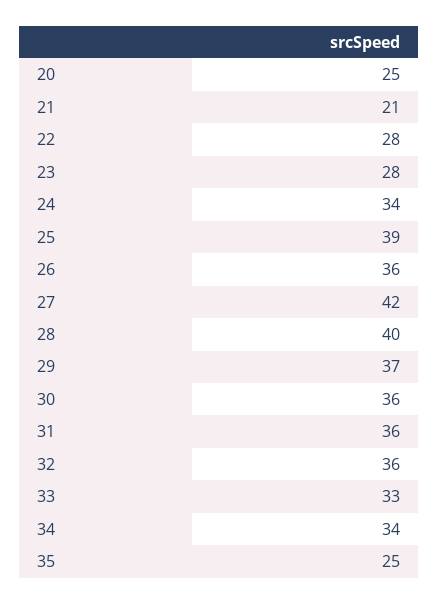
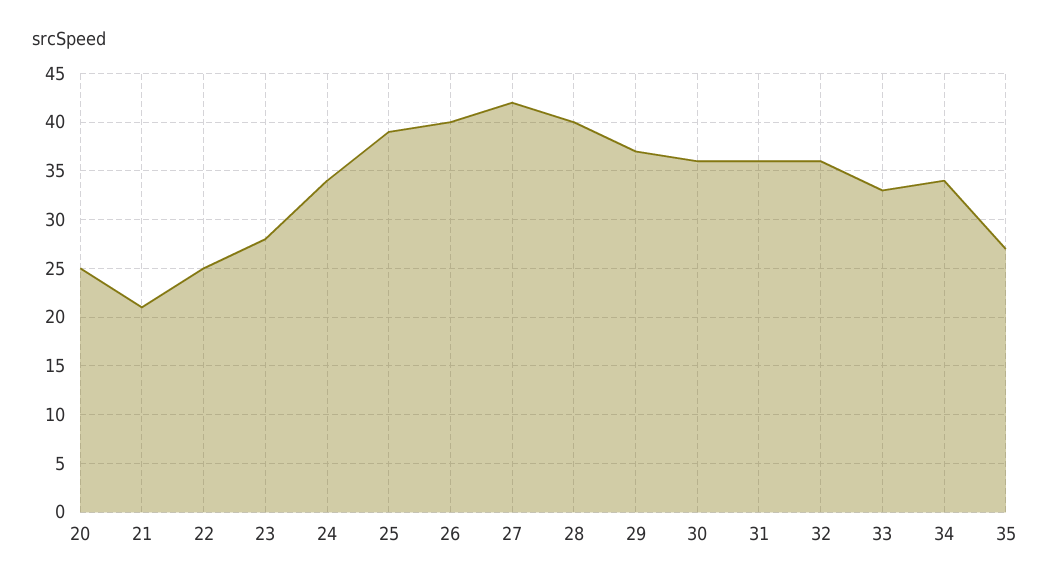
  {
    "20": 25,
    "21": 21,
-   "22": 28,
+   "22": 25,
    "23": 28,
    "24": 34,
    "25": 39,
-   "26": 36,
+   "26": 40,
    "27": 42,
    "28": 40,
    "29": 37,
    "30": 36,
    "31": 36,
    "32": 36,
    "33": 33,
    "34": 34,
-   "35": 25
+   "35": 27
  }

